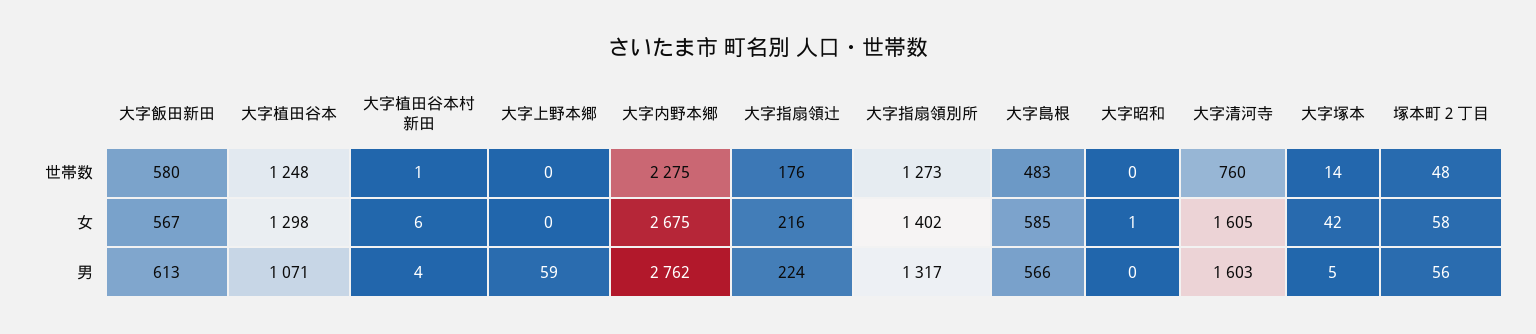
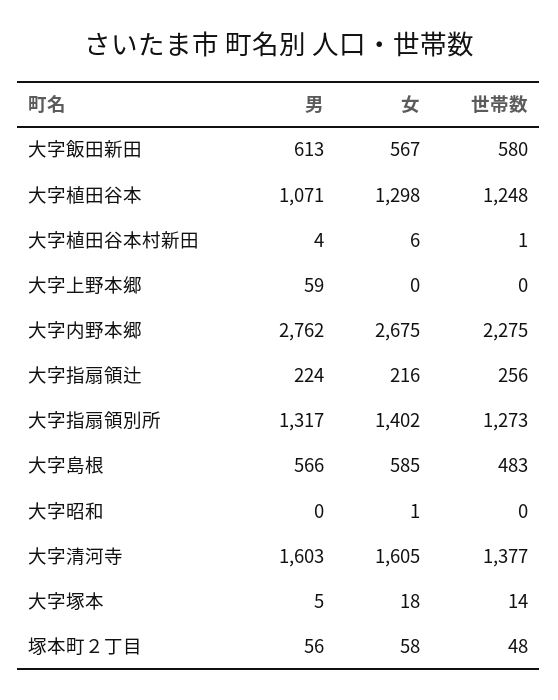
  {
    "大字飯田新田": {
      "世帯数": 580,
      "女": 567,
      "男": 613
    },
    "大字植田谷本": {
      "世帯数": 1248,
      "女": 1298,
      "男": 1071
    },
    "大字植田谷本村新田": {
      "世帯数": 1,
      "女": 6,
      "男": 4
    },
    "大字上野本郷": {
      "世帯数": 0,
      "女": 0,
      "男": 59
    },
    "大字内野本郷": {
      "世帯数": 2275,
      "女": 2675,
      "男": 2762
    },
    "大字指扇領辻": {
-     "世帯数": 176,
+     "世帯数": 256,
      "女": 216,
      "男": 224
    },
    "大字指扇領別所": {
      "世帯数": 1273,
      "女": 1402,
      "男": 1317
    },
    "大字島根": {
      "世帯数": 483,
      "女": 585,
      "男": 566
    },
    "大字昭和": {
      "世帯数": 0,
      "女": 1,
      "男": 0
    },
    "大字清河寺": {
-     "世帯数": 760,
+     "世帯数": 1377,
      "女": 1605,
      "男": 1603
    },
    "大字塚本": {
      "世帯数": 14,
-     "女": 42,
+     "女": 18,
      "男": 5
    },
    "塚本町２丁目": {
      "世帯数": 48,
      "女": 58,
      "男": 56
    }
  }

